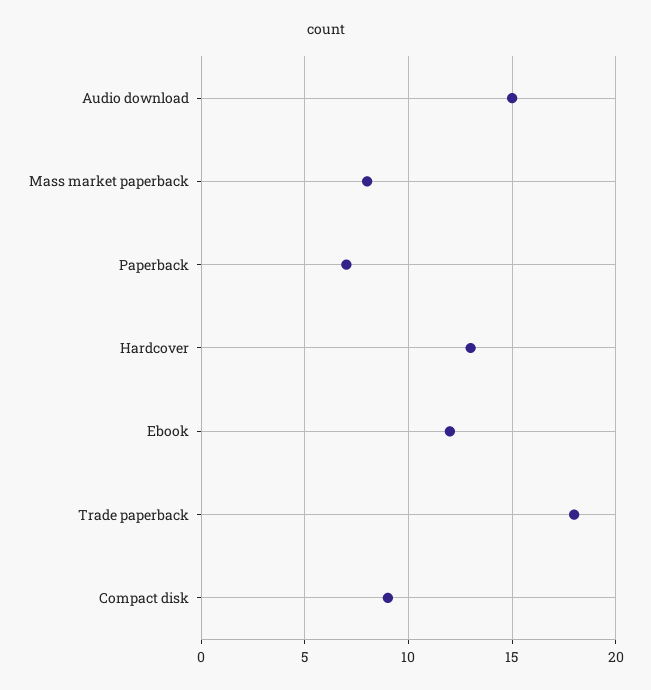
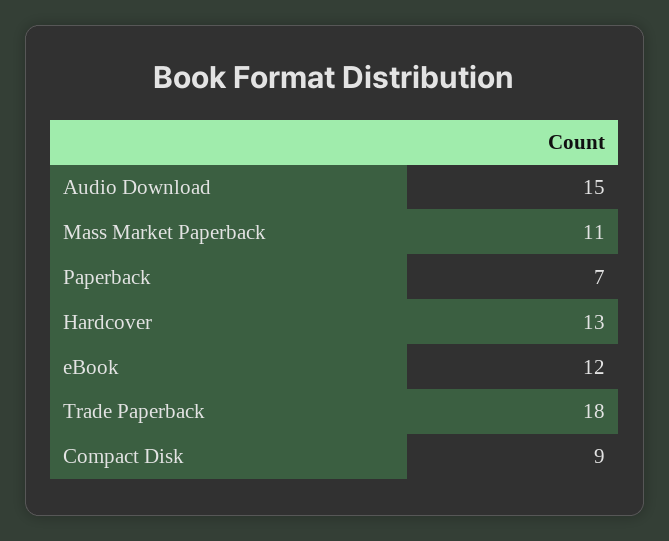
  {
    "Audio download": 15,
-   "Mass market paperback": 8,
+   "Mass market paperback": 11,
    "Paperback": 7,
    "Hardcover": 13,
    "Ebook": 12,
    "Trade paperback": 18,
    "Compact disk": 9
  }

